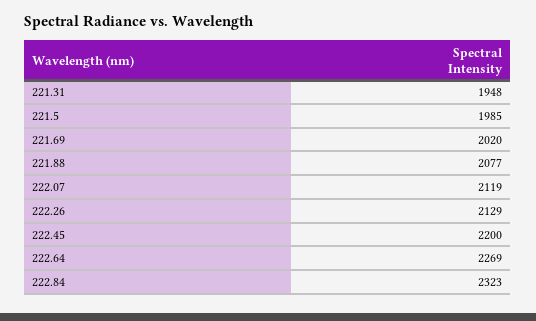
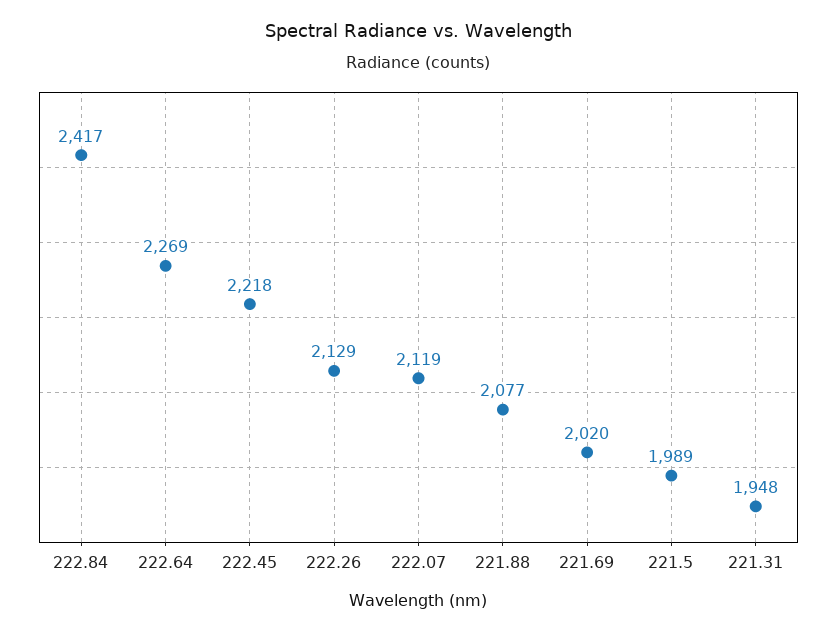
  {
    "221.31": 1948,
-   "221.5": 1985,
+   "221.5": 1989,
    "221.69": 2020,
    "221.88": 2077,
    "222.07": 2119,
    "222.26": 2129,
-   "222.45": 2200,
+   "222.45": 2218,
    "222.64": 2269,
-   "222.84": 2323
+   "222.84": 2417
  }

